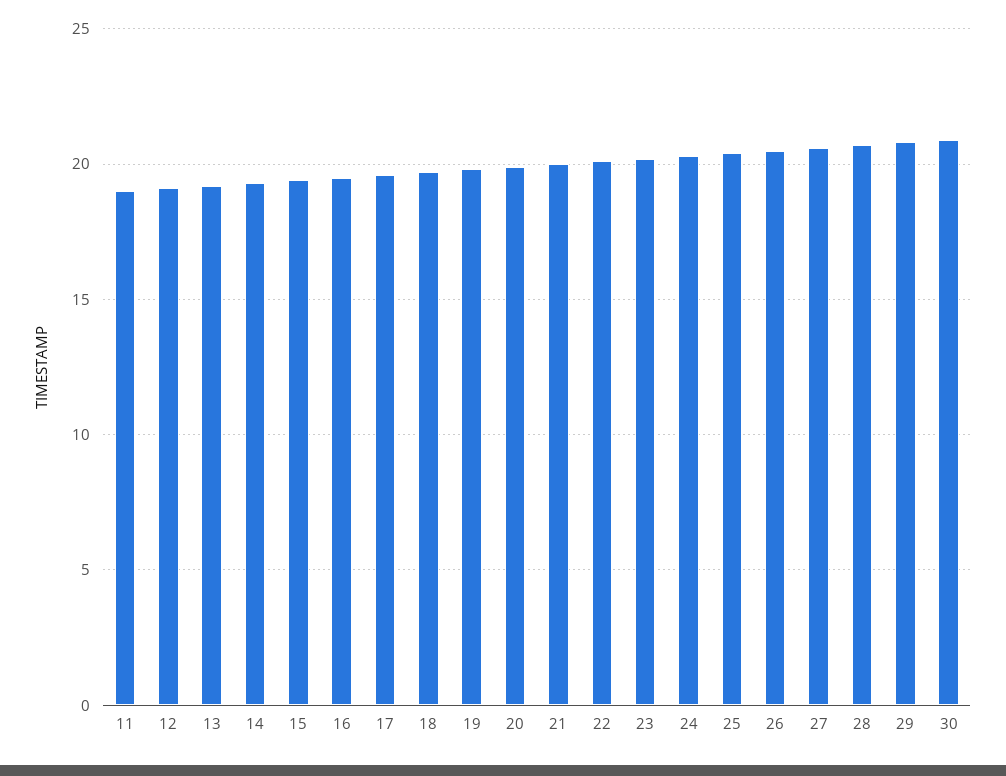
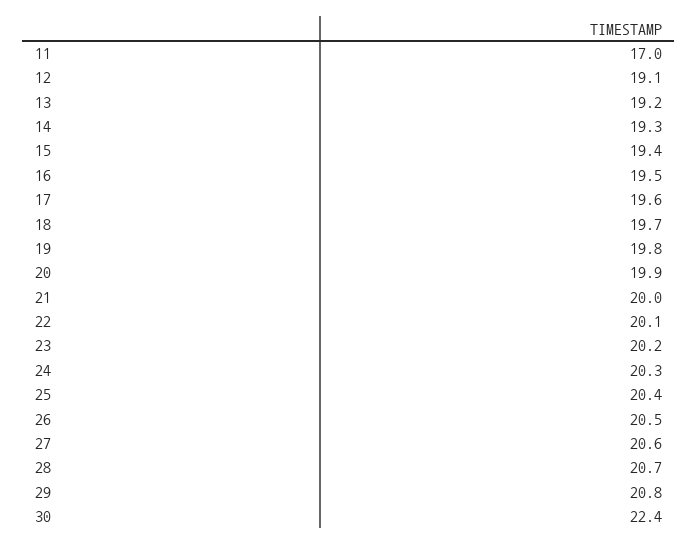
  {
-   "11": 19,
+   "11": 17,
    "12": 19.1,
    "13": 19.2,
    "14": 19.3,
    "15": 19.4,
    "16": 19.5,
    "17": 19.6,
    "18": 19.7,
    "19": 19.8,
    "20": 19.9,
    "21": 20,
    "22": 20.1,
    "23": 20.2,
    "24": 20.3,
    "25": 20.4,
    "26": 20.5,
    "27": 20.6,
    "28": 20.7,
    "29": 20.8,
-   "30": 21
+   "30": 22.4
  }

